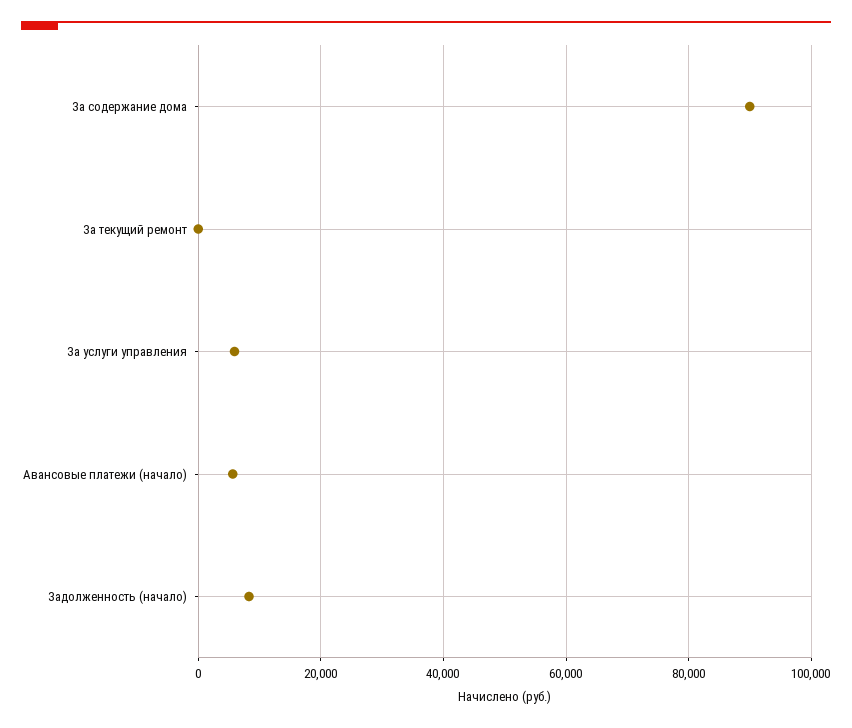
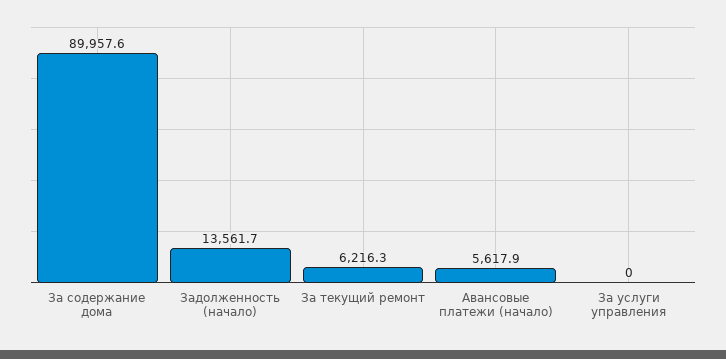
  {
    "За содержание дома": 89957.6,
-   "За текущий ремонт": 0,
+   "За текущий ремонт": 6216.3,
-   "За услуги управления": 6000,
+   "За услуги управления": 0,
    "Авансовые платежи (начало)": 5617.9,
-   "Задолженность (начало)": 8000
+   "Задолженность (начало)": 13561.7
  }

